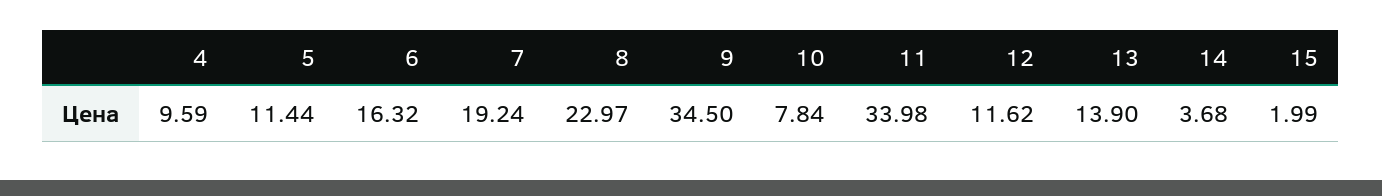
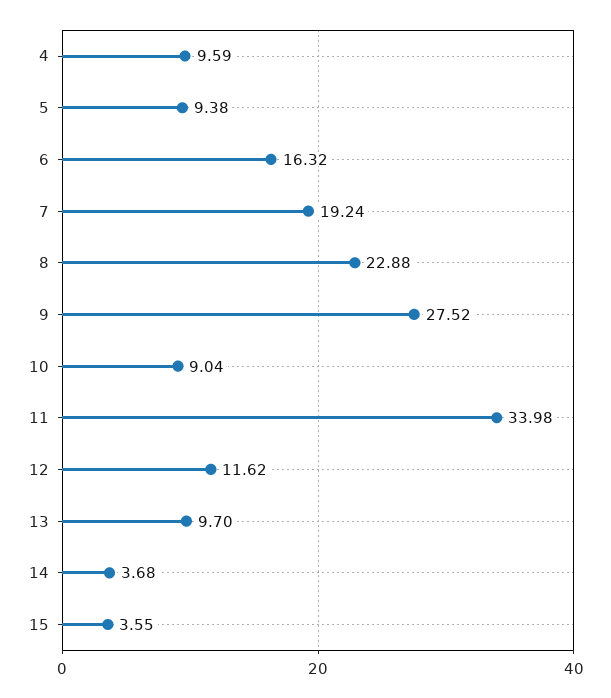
  {
    "4": 9.59,
-   "5": 11.44,
+   "5": 9.38,
    "6": 16.32,
    "7": 19.24,
-   "8": 22.97,
+   "8": 22.88,
-   "9": 34.5,
+   "9": 27.52,
-   "10": 7.84,
+   "10": 9.04,
    "11": 33.98,
    "12": 11.62,
-   "13": 13.9,
+   "13": 9.7,
    "14": 3.68,
-   "15": 1.99
+   "15": 3.55
  }

